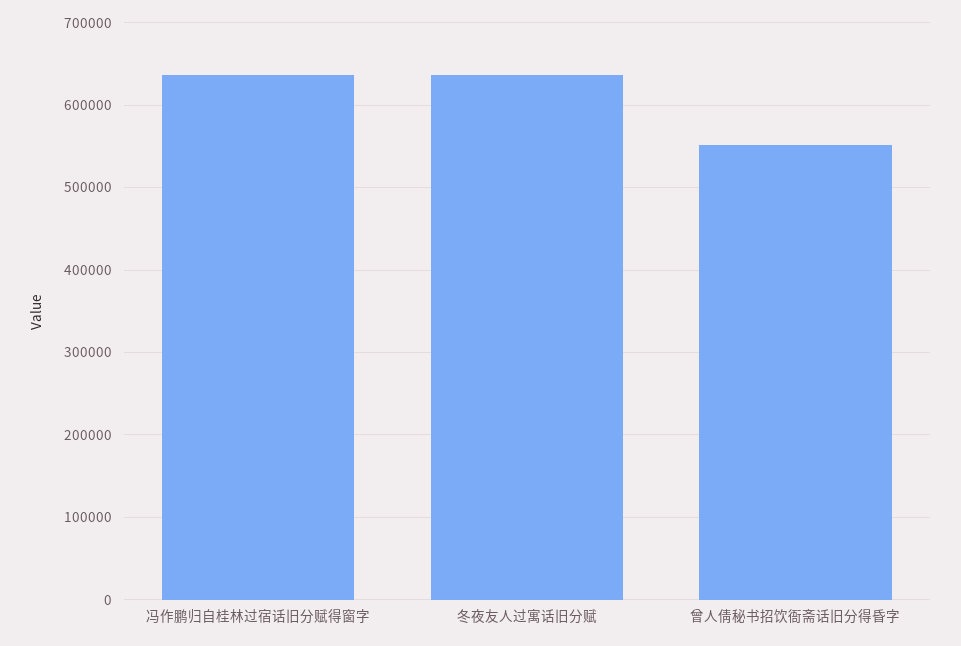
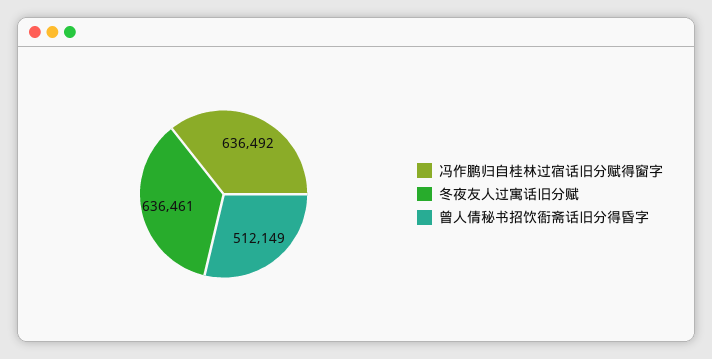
  {
    "冯作鹏归自桂林过宿话旧分赋得窗字": 636492,
    "冬夜友人过寓话旧分赋": 636461,
-   "曾人倩秘书招饮衙斋话旧分得昏字": 550000
+   "曾人倩秘书招饮衙斋话旧分得昏字": 512149
  }

